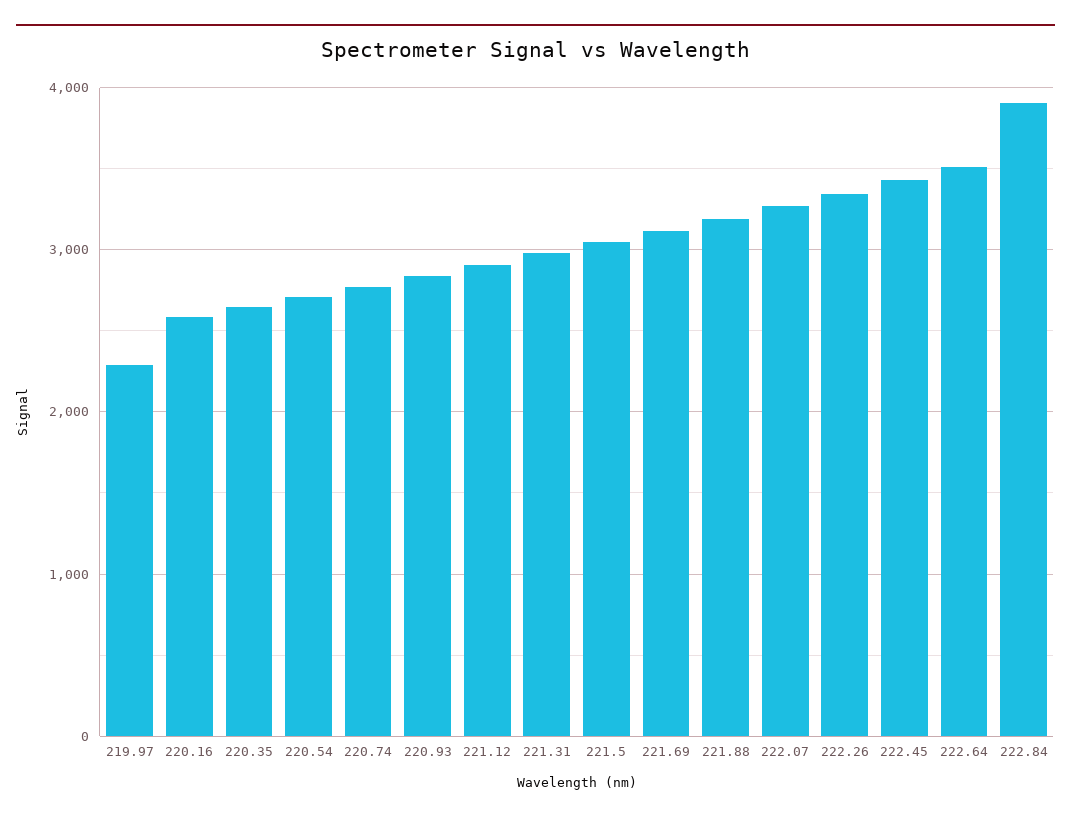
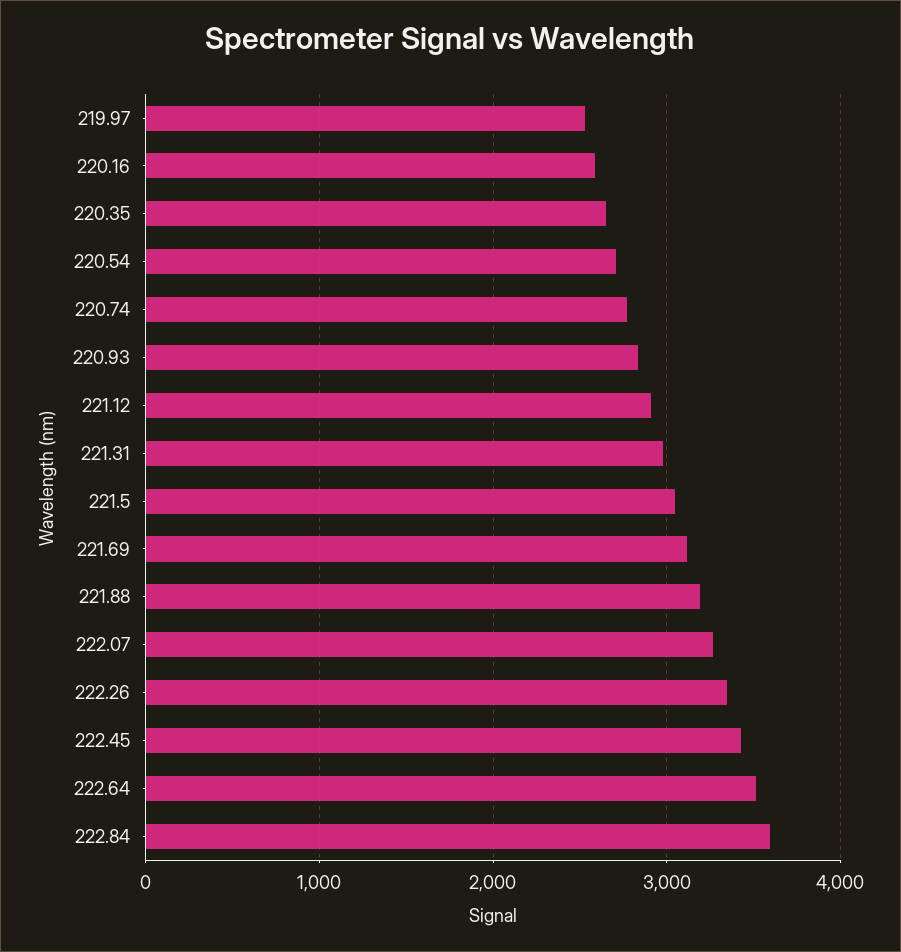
  {
-   "219.97": 2300,
+   "219.97": 2500,
    "220.16": 2600,
    "220.35": 2600,
    "220.54": 2700,
    "220.74": 2800,
    "220.93": 2800,
    "221.12": 2900,
    "221.31": 3000,
    "221.5": 3000,
    "221.69": 3100,
    "221.88": 3200,
    "222.07": 3300,
    "222.26": 3300,
    "222.45": 3400,
    "222.64": 3500,
-   "222.84": 3900
+   "222.84": 3600
  }

